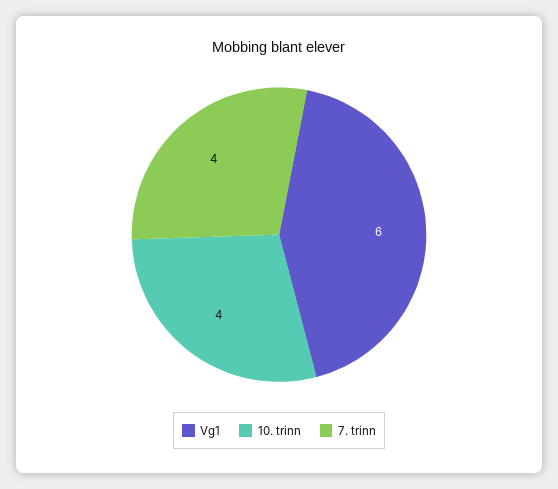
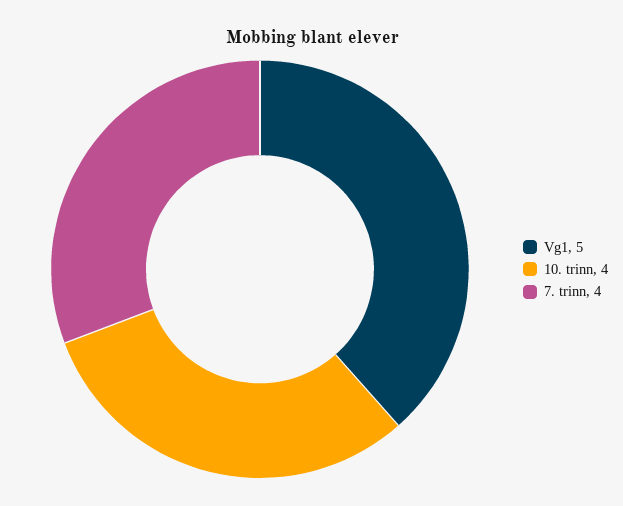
  {
-   "Vg1": 6,
+   "Vg1": 5,
    "10. trinn": 4,
    "7. trinn": 4
  }

